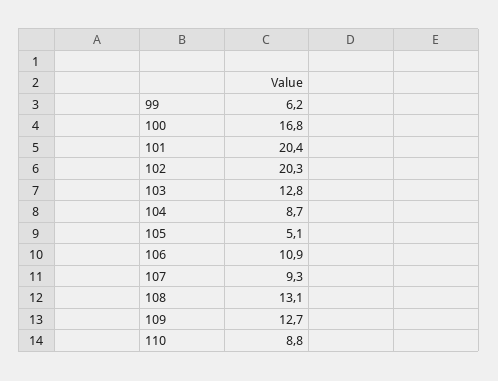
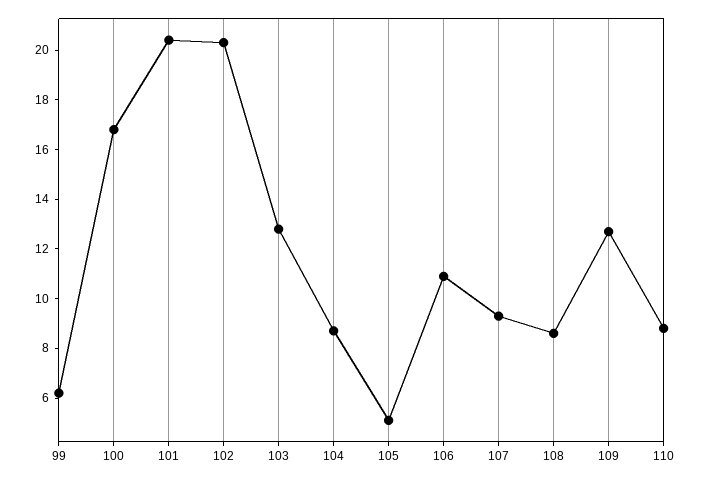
  {
    "99": 6.2,
    "100": 16.8,
    "101": 20.4,
    "102": 20.3,
    "103": 12.8,
    "104": 8.7,
    "105": 5.1,
    "106": 10.9,
    "107": 9.3,
-   "108": 13.1,
+   "108": 8.5,
    "109": 12.7,
    "110": 8.8
  }

